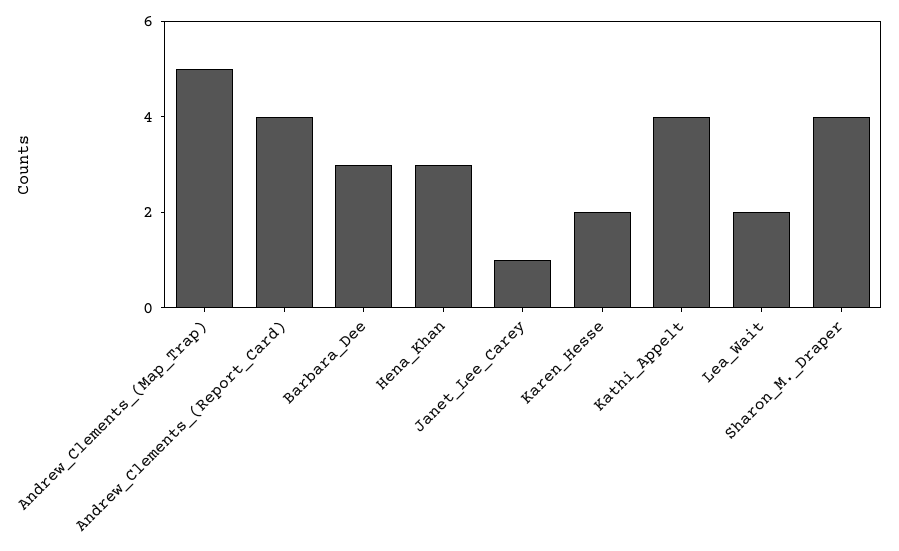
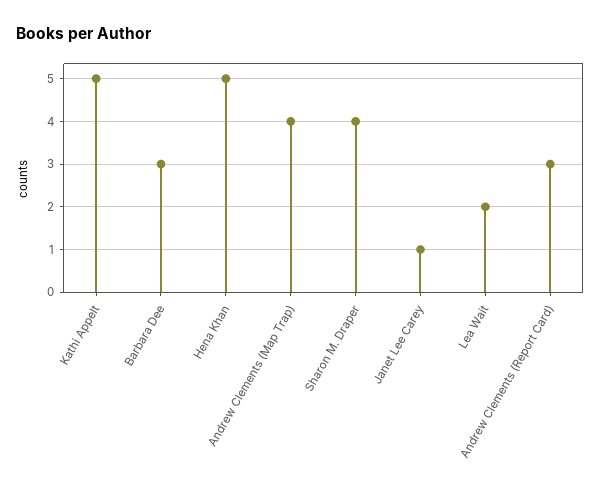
  {
-   "Andrew_Clements_(Map_Trap)": 5,
+   "Andrew_Clements_(Map_Trap)": 4,
-   "Andrew_Clements_(Report_Card)": 4,
+   "Andrew_Clements_(Report_Card)": 3,
    "Barbara_Dee": 3,
-   "Hena_Khan": 3,
+   "Hena_Khan": 5,
    "Janet_Lee_Carey": 1,
-   "Karen_Hesse": 2,
-   "Kathi_Appelt": 4,
+   "Kathi_Appelt": 5,
    "Lea_Wait": 2,
    "Sharon_M._Draper": 4
  }

